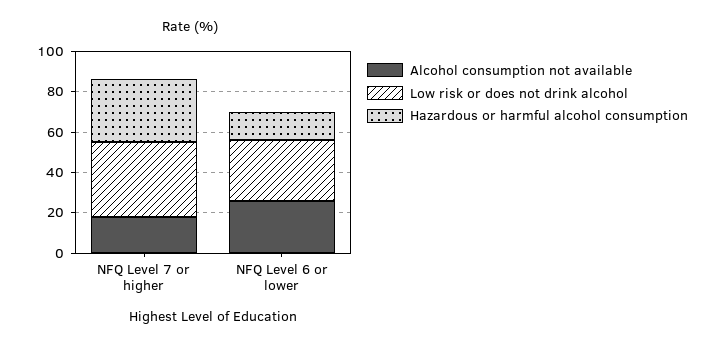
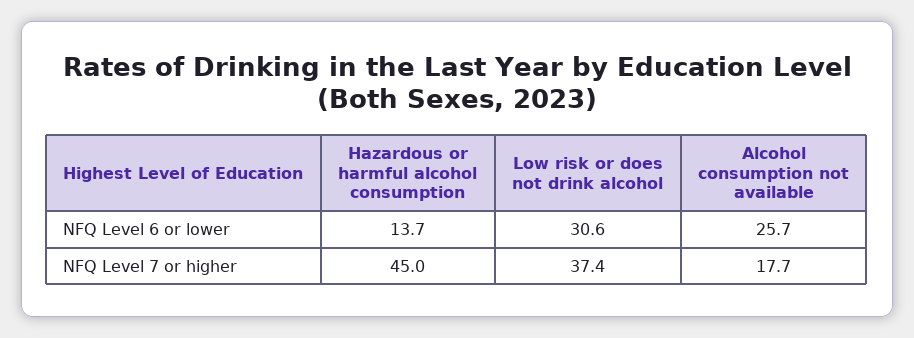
  {
    "Alcohol consumption not available": {
      "NFQ Level 7 or higher": 17.7,
      "NFQ Level 6 or lower": 25.7
    },
    "Low risk or does not drink alcohol": {
      "NFQ Level 7 or higher": 37.4,
      "NFQ Level 6 or lower": 30.6
    },
    "Hazardous or harmful alcohol consumption": {
-     "NFQ Level 7 or higher": 30,
+     "NFQ Level 7 or higher": 45,
      "NFQ Level 6 or lower": 13.7
    }
  }

